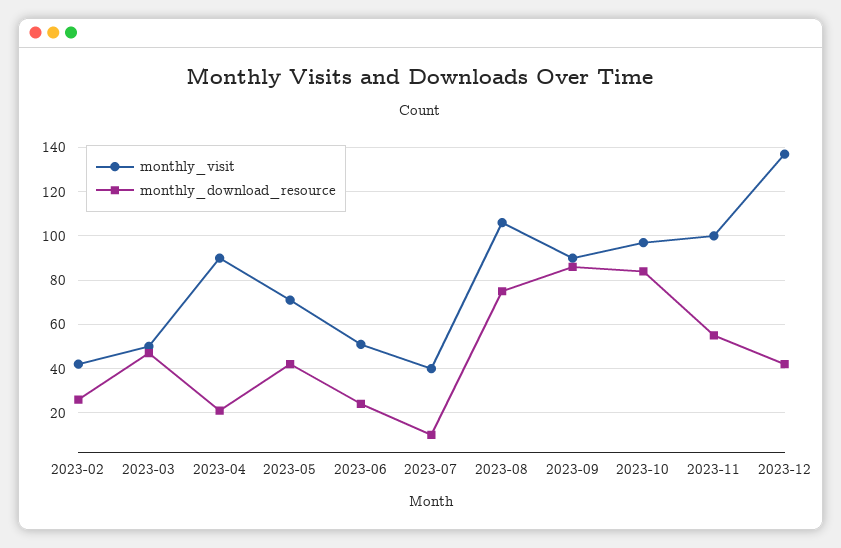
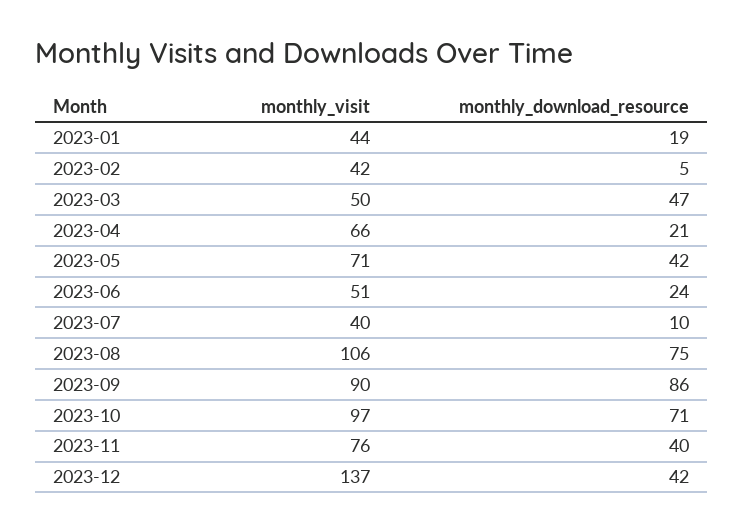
  {
    "monthly_visit": {
      "2023-02": 42,
      "2023-03": 50,
-     "2023-04": 90,
+     "2023-04": 66,
      "2023-05": 71,
      "2023-06": 51,
      "2023-07": 40,
      "2023-08": 106,
      "2023-09": 90,
      "2023-10": 97,
-     "2023-11": 100,
+     "2023-11": 76,
-     "2023-12": 137
+     "2023-12": 137,
+     "2023-01": 44
    },
    "monthly_download_resource": {
-     "2023-02": 25,
+     "2023-02": 5,
      "2023-03": 47,
      "2023-04": 21,
      "2023-05": 42,
      "2023-06": 24,
      "2023-07": 10,
      "2023-08": 75,
      "2023-09": 86,
-     "2023-10": 85,
+     "2023-10": 71,
-     "2023-11": 55,
+     "2023-11": 40,
-     "2023-12": 42
+     "2023-12": 42,
+     "2023-01": 19
    }
  }

